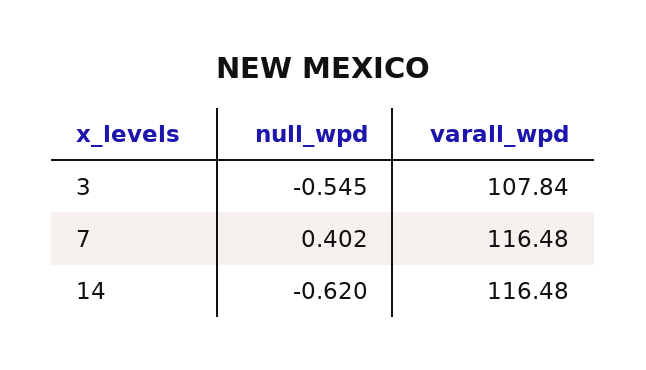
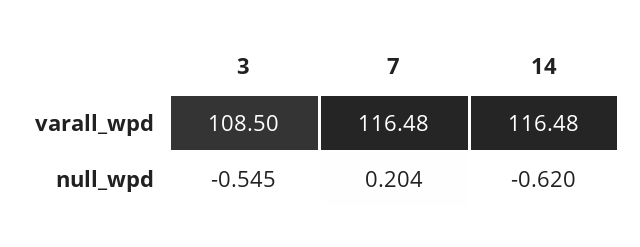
  {
    "null_wpd": {
      "3": -0.545,
-     "7": 0.402,
+     "7": 0.204,
      "14": -0.62
    },
    "varall_wpd": {
-     "3": 107.84,
+     "3": 108.5,
      "7": 116.48,
      "14": 116.48
    }
  }

